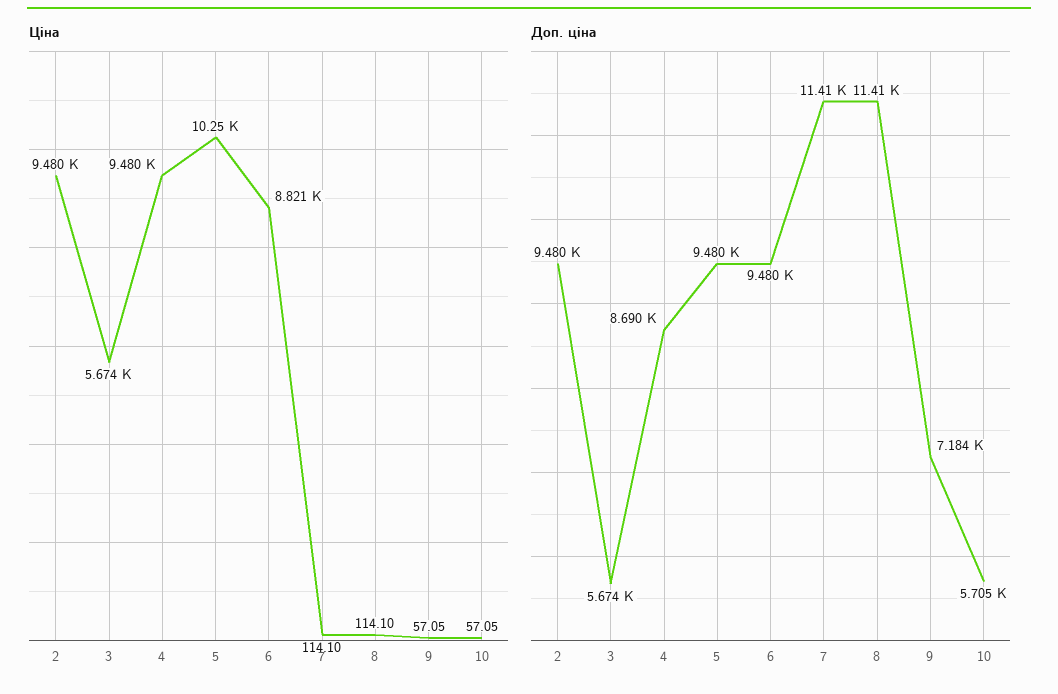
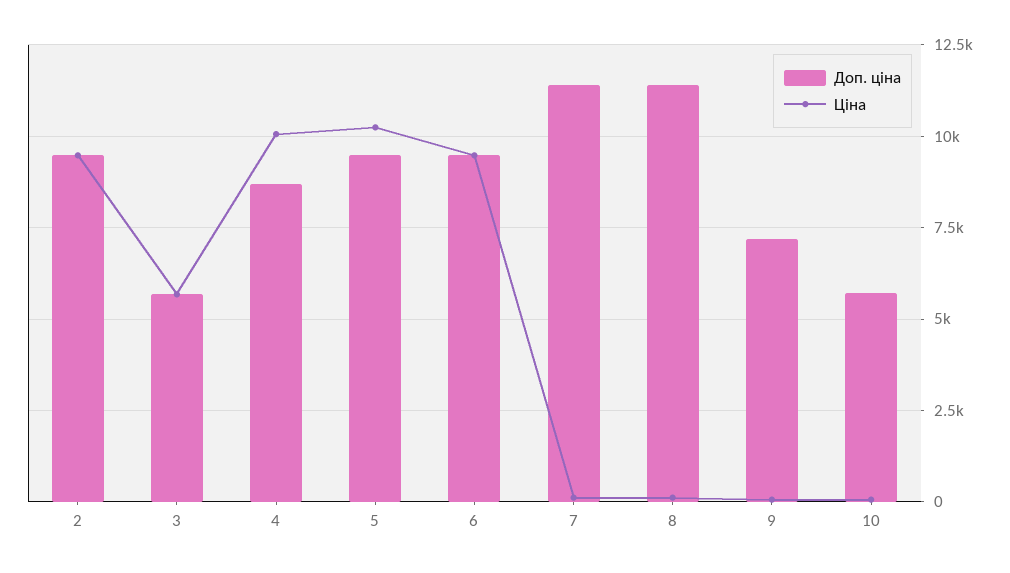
  {
    "Ціна": {
      "2": 9480,
      "3": 5674,
-     "4": 9480,
+     "4": 10000,
      "5": 10250,
-     "6": 8821,
+     "6": 9500,
      "7": 114.1,
      "8": 114.1,
      "9": 57.05,
      "10": 57.05
    },
    "Доп. ціна": {
      "2": 9480,
      "3": 5674,
      "4": 8690,
      "5": 9480,
      "6": 9480,
      "7": 11410,
      "8": 11410,
      "9": 7184,
      "10": 5705
    }
  }

